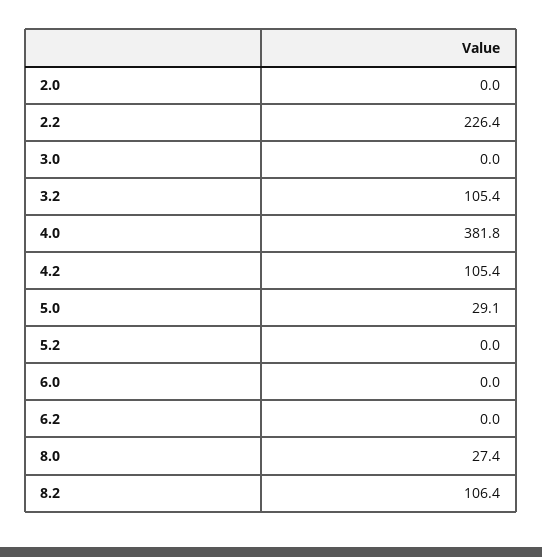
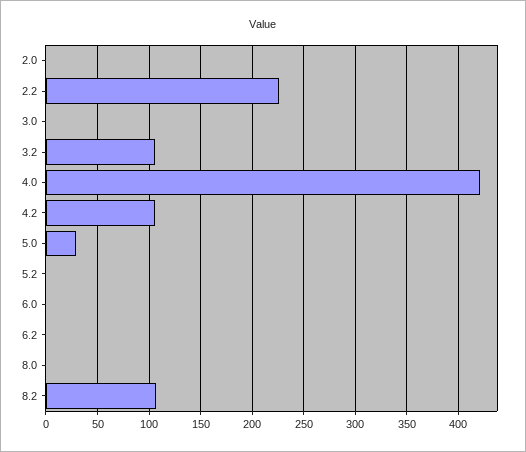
  {
    "2.0": 0,
    "2.2": 226.4,
    "3.0": 0,
    "3.2": 105.4,
-   "4.0": 381.8,
+   "4.0": 420,
    "4.2": 105.4,
    "5.0": 29.1,
    "5.2": 0,
    "6.0": 0,
    "6.2": 0,
-   "8.0": 27.4,
+   "8.0": 0,
    "8.2": 106.4
  }

